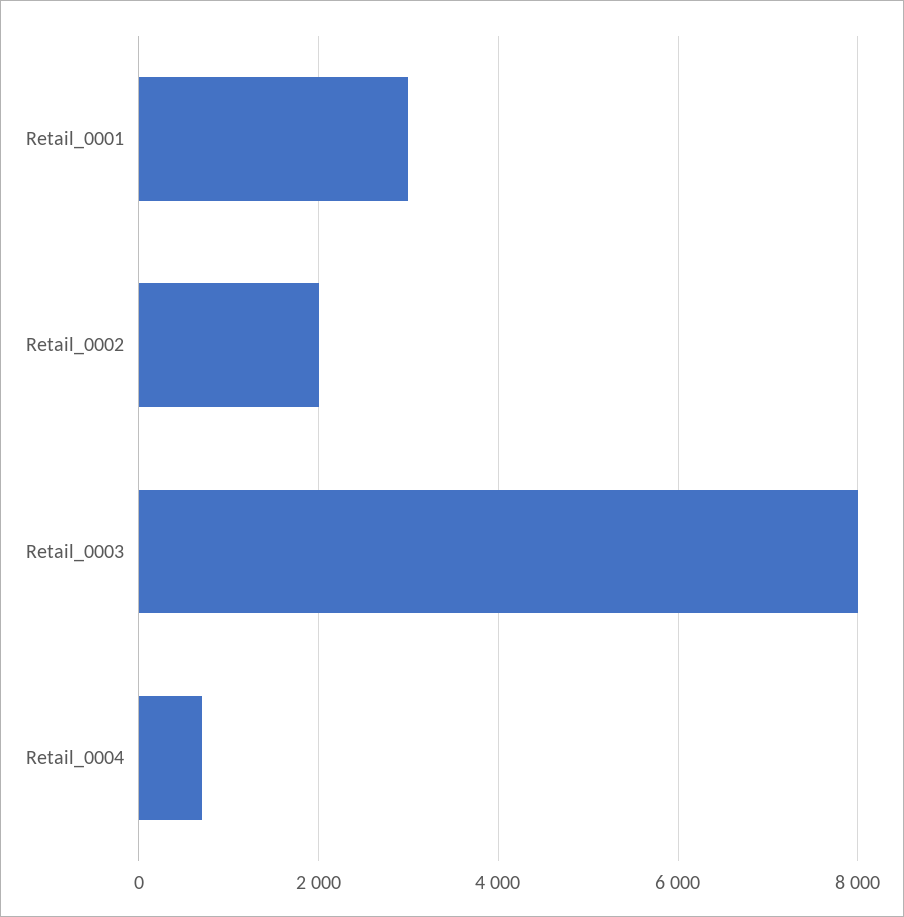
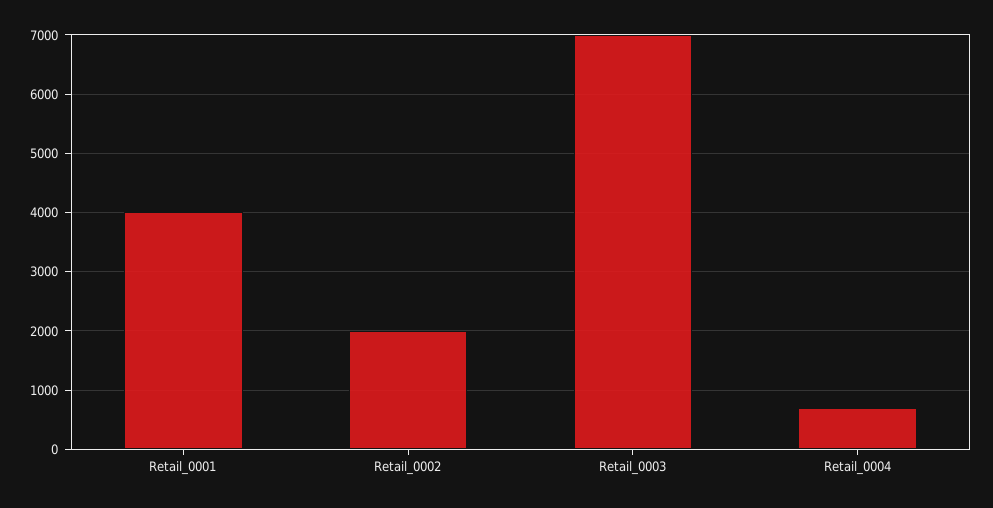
  {
-   "Retail_0001": 3000,
+   "Retail_0001": 4000,
    "Retail_0002": 2000,
-   "Retail_0003": 8000,
+   "Retail_0003": 7000,
    "Retail_0004": 800
  }

